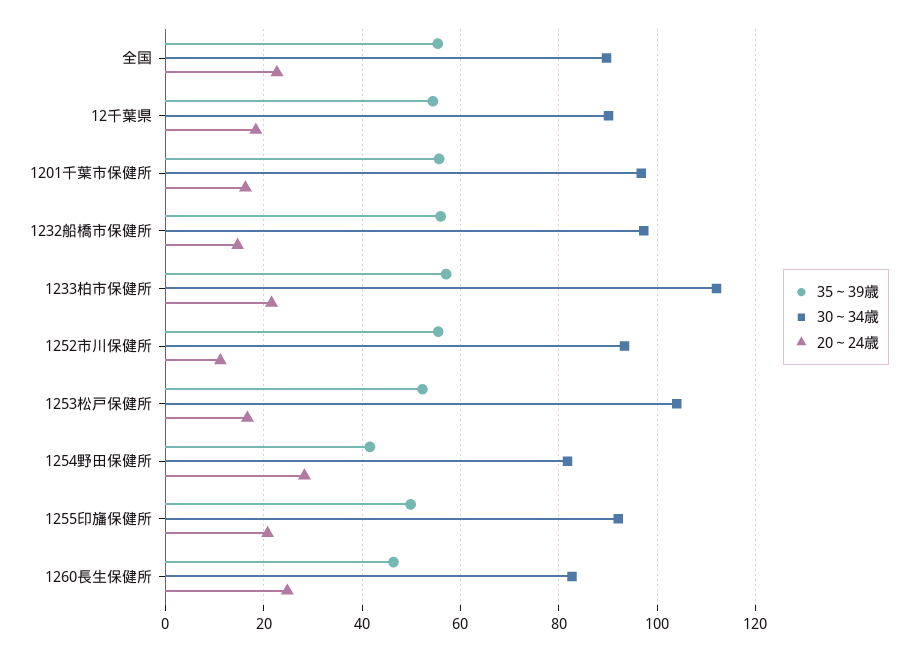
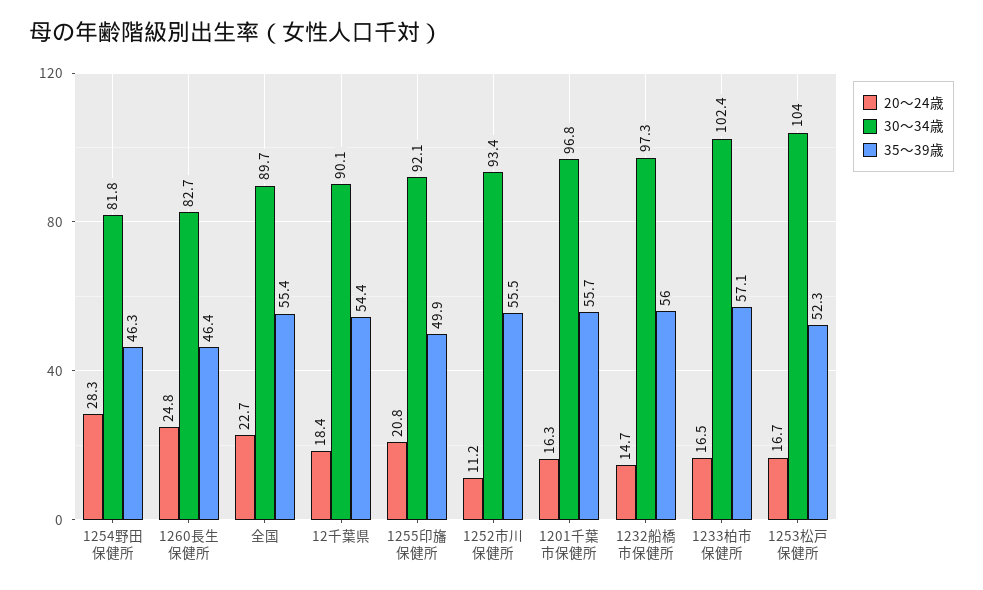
  {
    "35～39歳": {
      "全国": 55.4,
      "12千葉県": 54.4,
      "1201千葉市保健所": 55.7,
      "1232船橋市保健所": 56,
      "1233柏市保健所": 57.1,
      "1252市川保健所": 55.5,
      "1253松戸保健所": 52.3,
-     "1254野田保健所": 42,
+     "1254野田保健所": 46.3,
      "1255印旛保健所": 49.9,
      "1260長生保健所": 46.4
    },
    "30～34歳": {
      "全国": 89.7,
      "12千葉県": 90.1,
      "1201千葉市保健所": 96.8,
      "1232船橋市保健所": 97.3,
-     "1233柏市保健所": 112,
+     "1233柏市保健所": 102.4,
      "1252市川保健所": 93.4,
      "1253松戸保健所": 104,
      "1254野田保健所": 81.8,
      "1255印旛保健所": 92.1,
      "1260長生保健所": 82.7
    },
    "20～24歳": {
      "全国": 22.7,
      "12千葉県": 18.4,
      "1201千葉市保健所": 16.3,
      "1232船橋市保健所": 14.7,
-     "1233柏市保健所": 22,
+     "1233柏市保健所": 16.5,
      "1252市川保健所": 11.2,
      "1253松戸保健所": 16.7,
      "1254野田保健所": 28.3,
      "1255印旛保健所": 20.8,
      "1260長生保健所": 24.8
    }
  }

